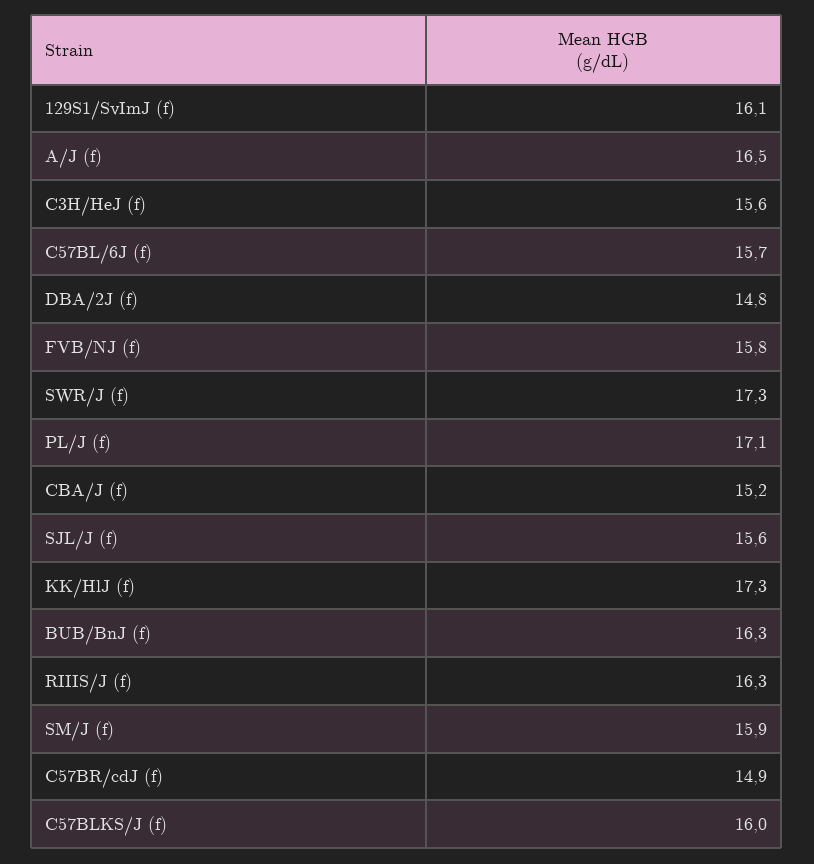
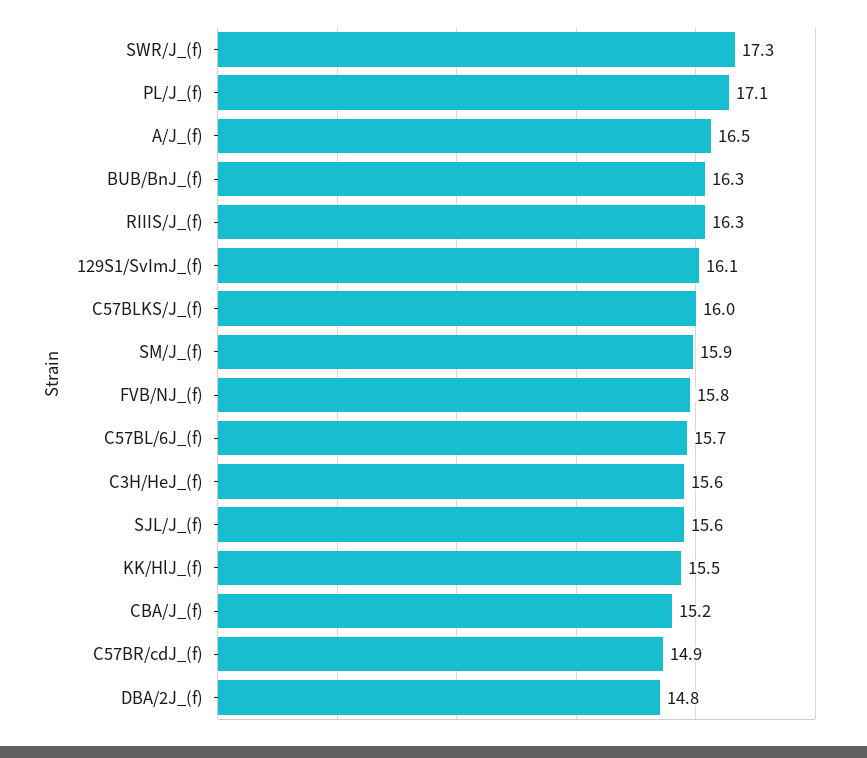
  {
    "129S1/SvImJ (f)": 16.1,
    "A/J (f)": 16.5,
    "C3H/HeJ (f)": 15.6,
    "C57BL/6J (f)": 15.7,
    "DBA/2J (f)": 14.8,
    "FVB/NJ (f)": 15.8,
    "SWR/J (f)": 17.3,
    "PL/J (f)": 17.1,
    "CBA/J (f)": 15.2,
    "SJL/J (f)": 15.6,
-   "KK/HlJ (f)": 17.3,
+   "KK/HlJ (f)": 15.5,
    "BUB/BnJ (f)": 16.3,
    "RIIIS/J (f)": 16.3,
    "SM/J (f)": 15.9,
    "C57BR/cdJ (f)": 14.9,
    "C57BLKS/J (f)": 16
  }

